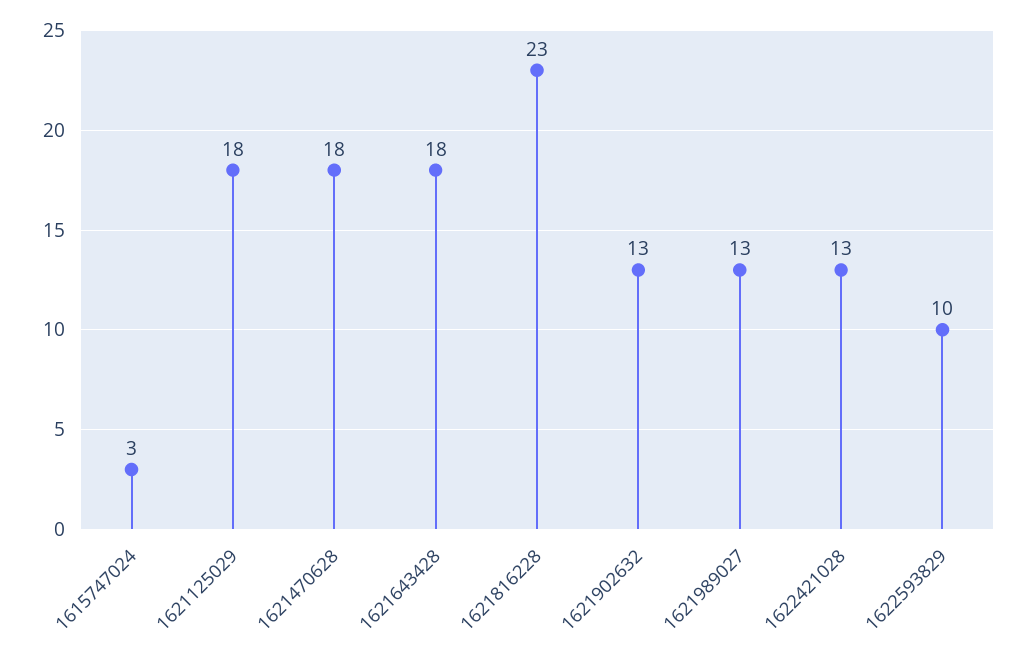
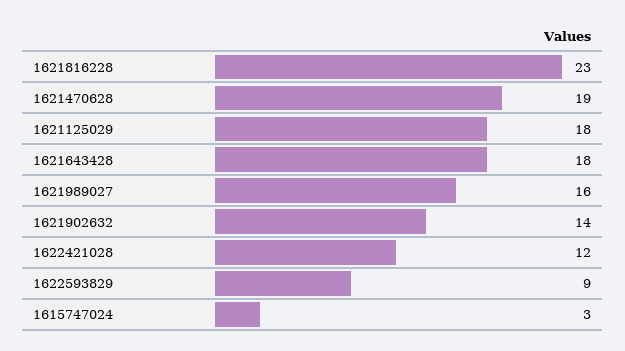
  {
    "1615747024": 3,
    "1621125029": 18,
-   "1621470628": 18,
+   "1621470628": 19,
    "1621643428": 18,
    "1621816228": 23,
-   "1621902632": 13,
+   "1621902632": 14,
-   "1621989027": 13,
+   "1621989027": 16,
-   "1622421028": 13,
+   "1622421028": 12,
-   "1622593829": 10
+   "1622593829": 9
  }

